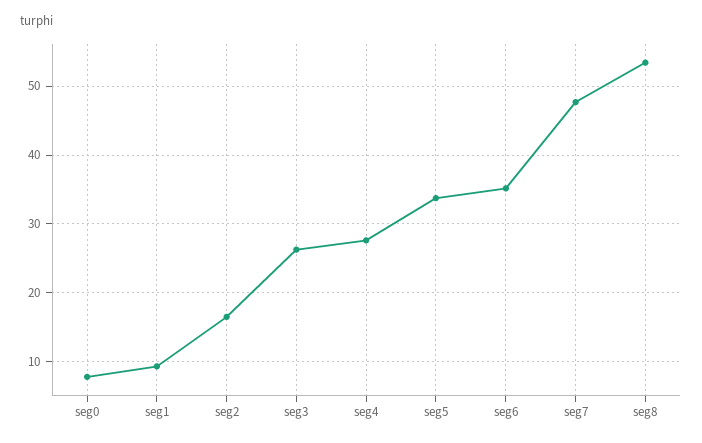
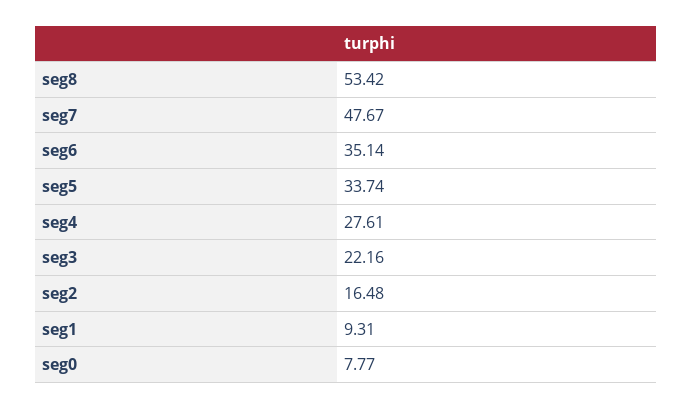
  {
    "seg0": 7.77,
    "seg1": 9.31,
    "seg2": 16.48,
-   "seg3": 26,
+   "seg3": 22.16,
    "seg4": 27.61,
    "seg5": 33.74,
    "seg6": 35.14,
    "seg7": 47.67,
    "seg8": 53.42
  }

